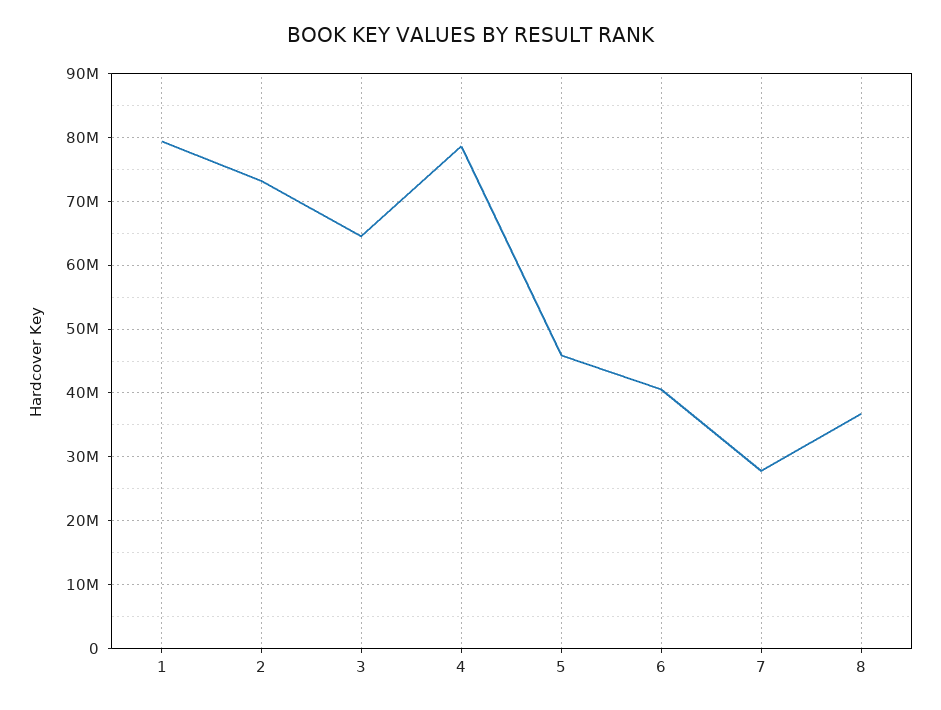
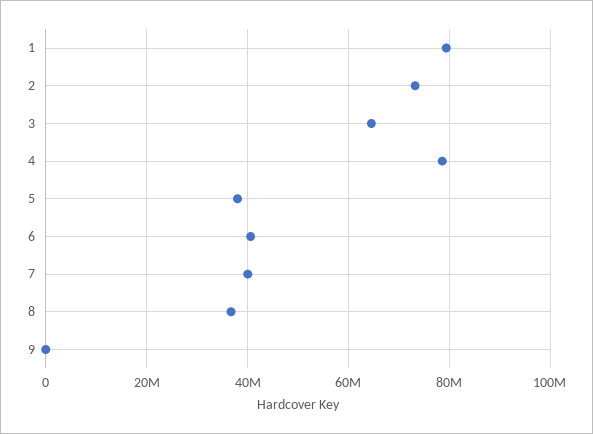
  {
    "1": 79000000,
    "2": 73000000,
    "3": 65000000,
    "4": 79000000,
-   "5": 46000000,
+   "5": 38000000,
    "6": 41000000,
-   "7": 28000000,
+   "7": 40000000,
-   "8": 37000000
+   "8": 37000000,
+   "9": 0
  }

